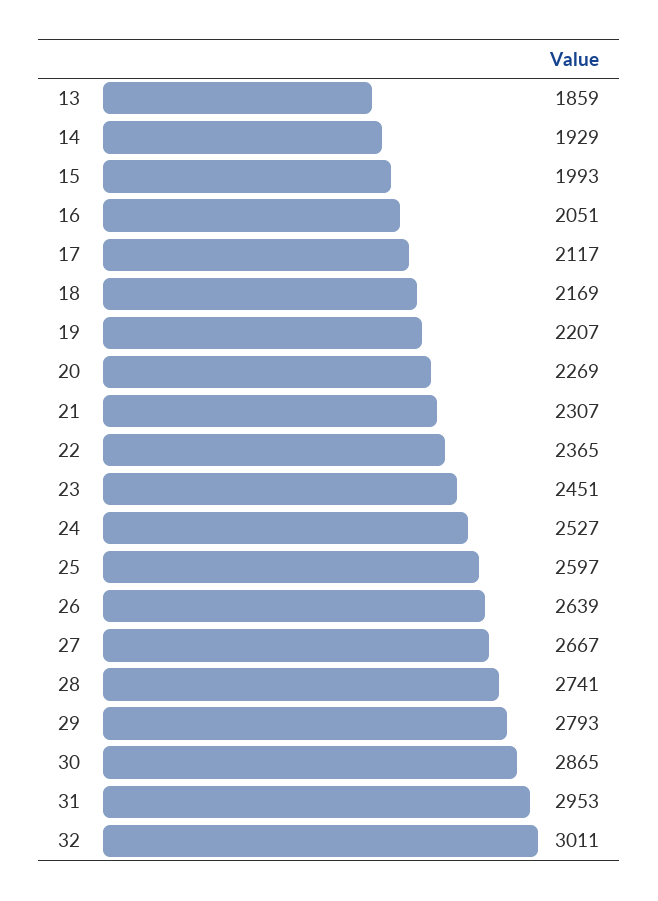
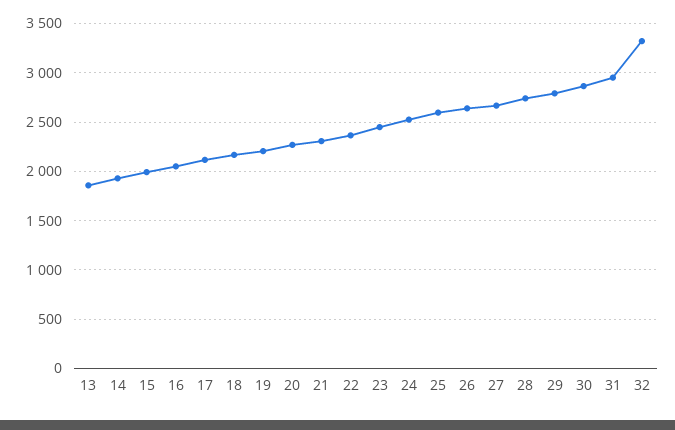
  {
    "13": 1859,
    "14": 1929,
    "15": 1993,
    "16": 2051,
    "17": 2117,
    "18": 2169,
    "19": 2207,
    "20": 2269,
    "21": 2307,
    "22": 2365,
    "23": 2451,
    "24": 2527,
    "25": 2597,
    "26": 2639,
    "27": 2667,
    "28": 2741,
    "29": 2793,
    "30": 2865,
    "31": 2953,
-   "32": 3011
+   "32": 3300
  }

